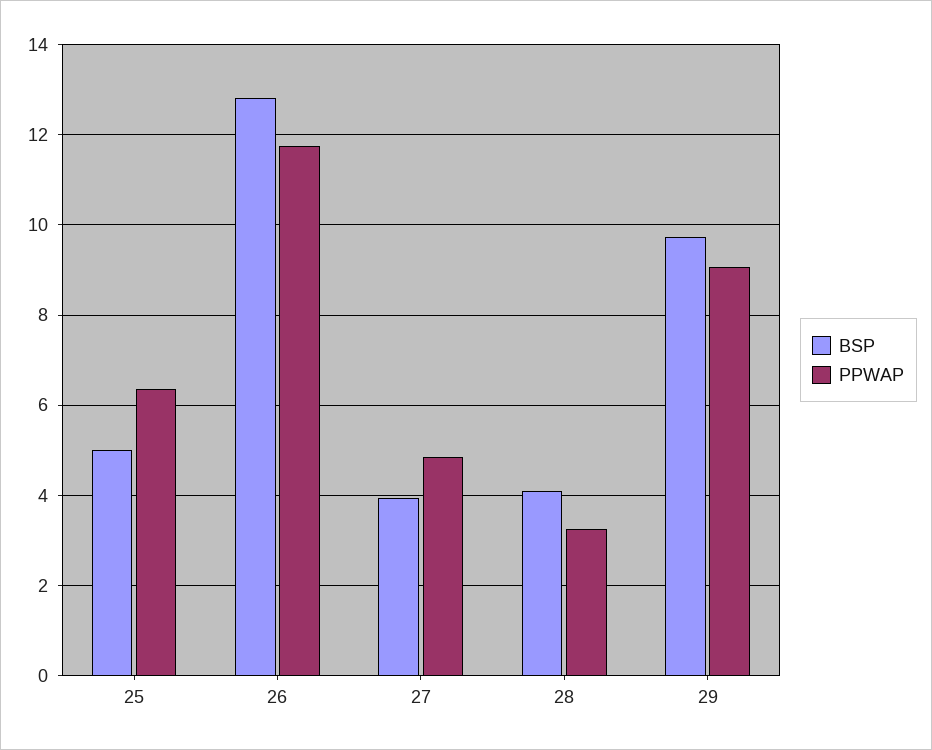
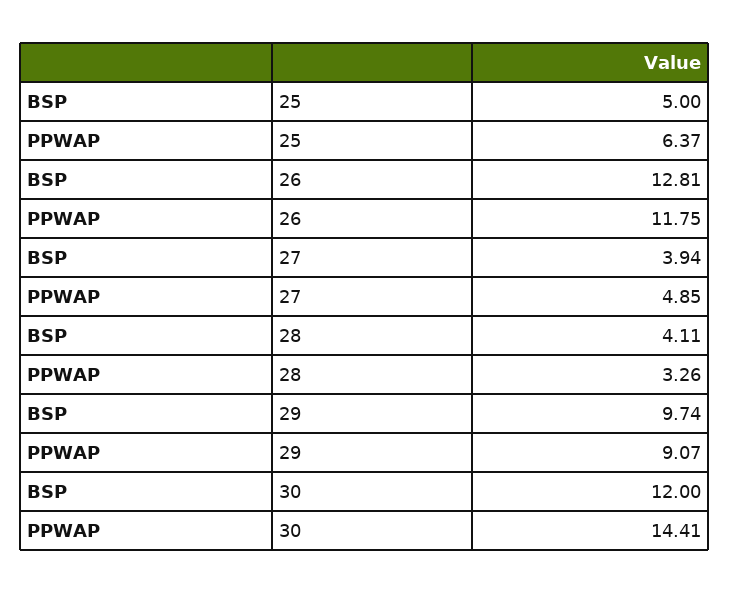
  {
    "BSP": {
      "25": 5,
      "26": 12.81,
      "27": 3.94,
      "28": 4.11,
-     "29": 9.74
+     "29": 9.74,
+     "30": 12
    },
    "PPWAP": {
      "25": 6.37,
      "26": 11.75,
      "27": 4.85,
      "28": 3.26,
-     "29": 9.07
+     "29": 9.07,
+     "30": 14.41
    }
  }

